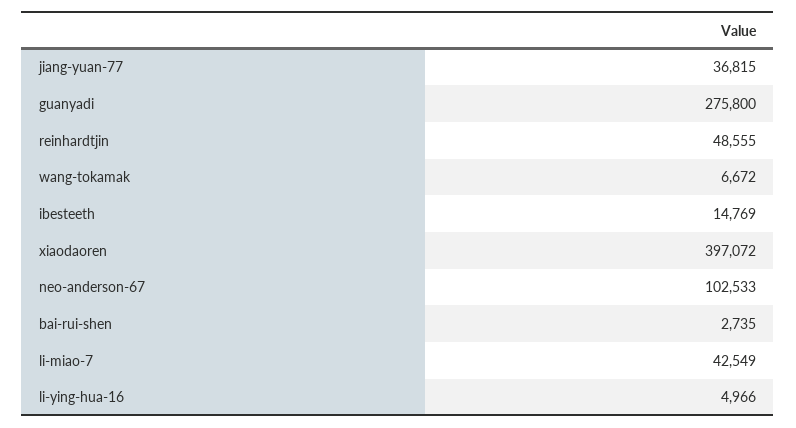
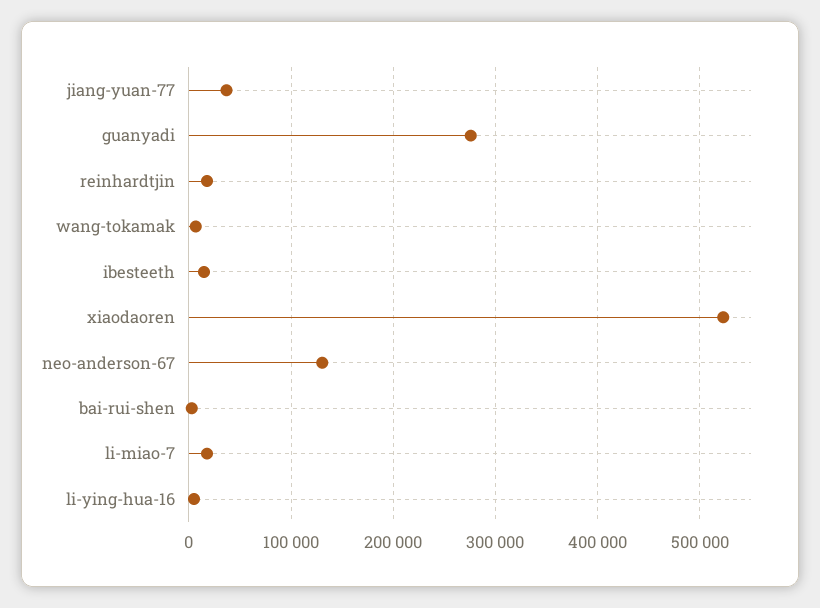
  {
    "jiang-yuan-77": 36815,
    "guanyadi": 275800,
-   "reinhardtjin": 48555,
+   "reinhardtjin": 20000,
    "wang-tokamak": 6672,
    "ibesteeth": 14769,
-   "xiaodaoren": 397072,
+   "xiaodaoren": 520000,
-   "neo-anderson-67": 102533,
+   "neo-anderson-67": 130000,
    "bai-rui-shen": 2735,
-   "li-miao-7": 42549,
+   "li-miao-7": 20000,
    "li-ying-hua-16": 4966
  }

